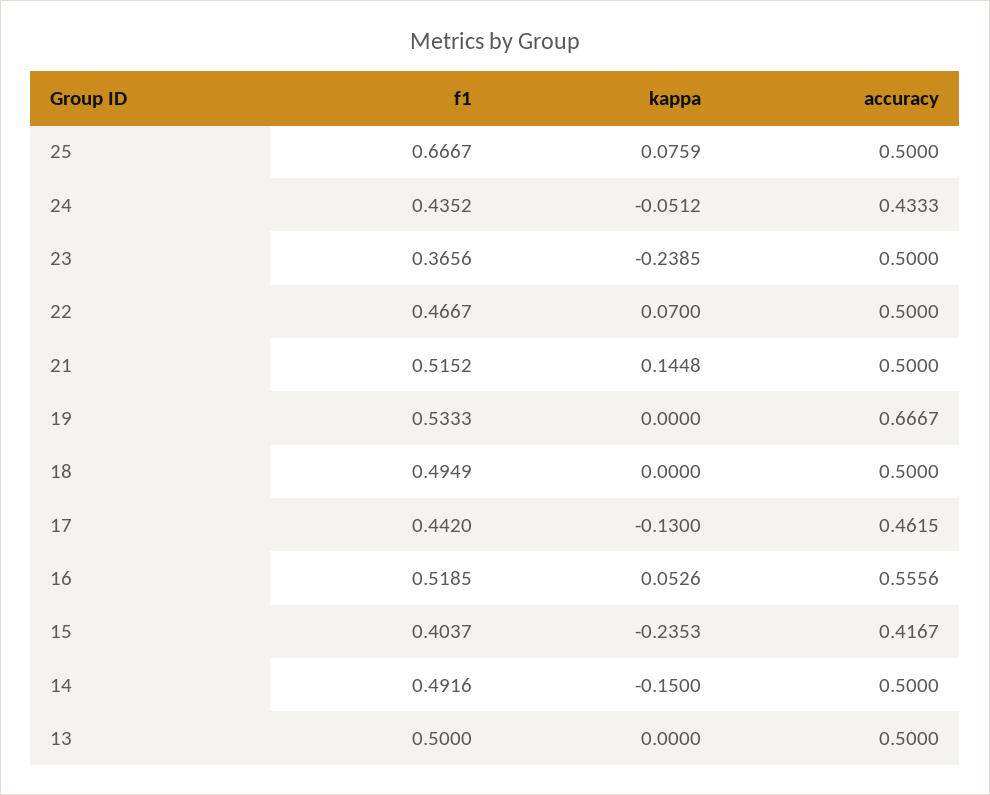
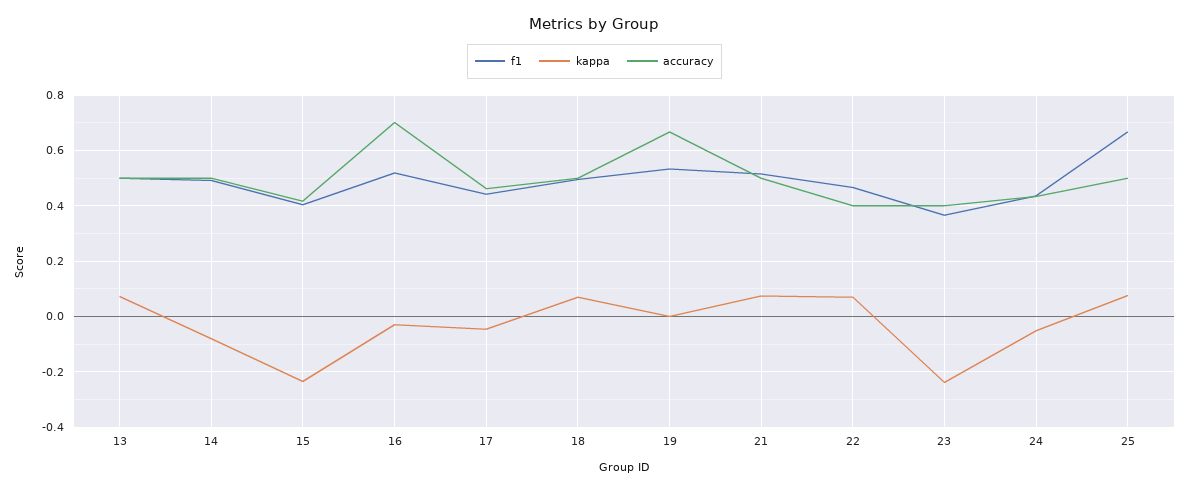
  {
    "f1": {
      "25": 0.6667,
      "24": 0.4352,
      "23": 0.3656,
      "22": 0.4667,
      "21": 0.5152,
      "19": 0.5333,
      "18": 0.4949,
      "17": 0.442,
      "16": 0.5185,
      "15": 0.4037,
      "14": 0.4916,
      "13": 0.5
    },
    "kappa": {
      "25": 0.0759,
      "24": -0.0512,
      "23": -0.2385,
      "22": 0.07,
-     "21": 0.1448,
+     "21": 0.075,
      "19": 0,
-     "18": 0,
+     "18": 0.075,
-     "17": -0.13,
+     "17": -0.05,
-     "16": 0.0526,
+     "16": -0.025,
      "15": -0.2353,
-     "14": -0.15,
+     "14": -0.075,
-     "13": 0
+     "13": 0.075
    },
    "accuracy": {
      "25": 0.5,
      "24": 0.4333,
-     "23": 0.5,
+     "23": 0.4,
-     "22": 0.5,
+     "22": 0.4,
      "21": 0.5,
      "19": 0.6667,
      "18": 0.5,
      "17": 0.4615,
-     "16": 0.5556,
+     "16": 0.7,
      "15": 0.4167,
      "14": 0.5,
      "13": 0.5
    }
  }

